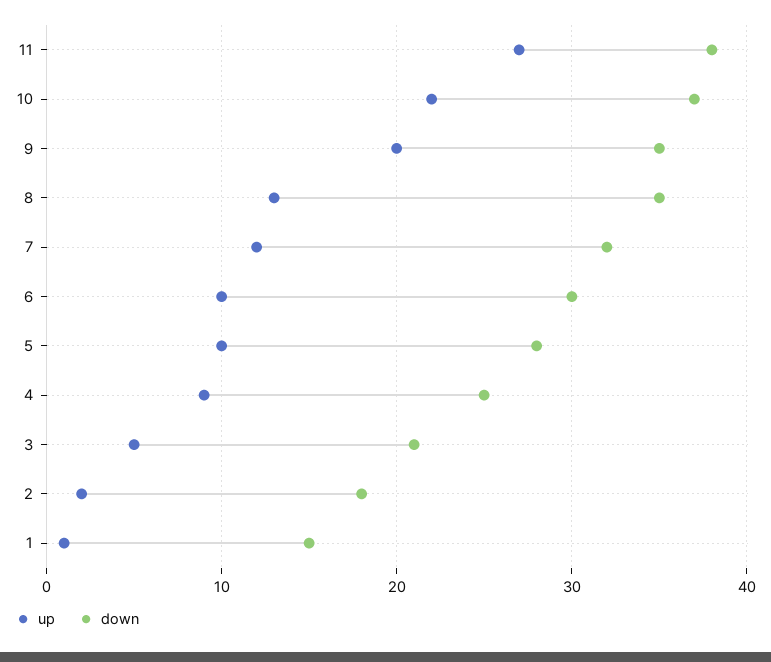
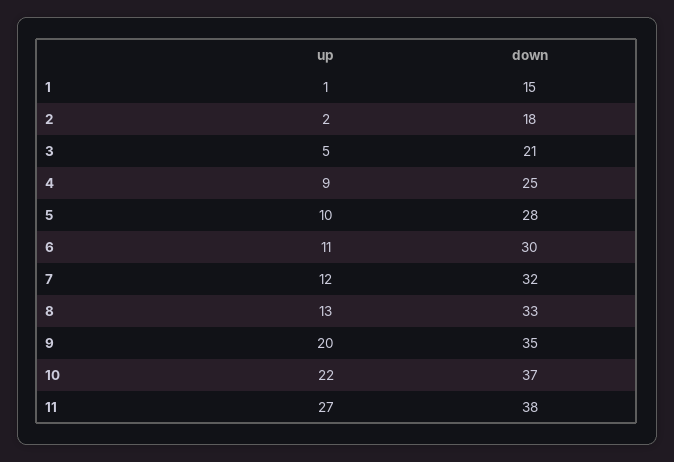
  {
    "up": {
      "11": 27,
      "10": 22,
      "9": 20,
      "8": 13,
      "7": 12,
-     "6": 10,
+     "6": 11,
      "5": 10,
      "4": 9,
      "3": 5,
      "2": 2,
      "1": 1
    },
    "down": {
      "11": 38,
      "10": 37,
      "9": 35,
-     "8": 35,
+     "8": 33,
      "7": 32,
      "6": 30,
      "5": 28,
      "4": 25,
      "3": 21,
      "2": 18,
      "1": 15
    }
  }

